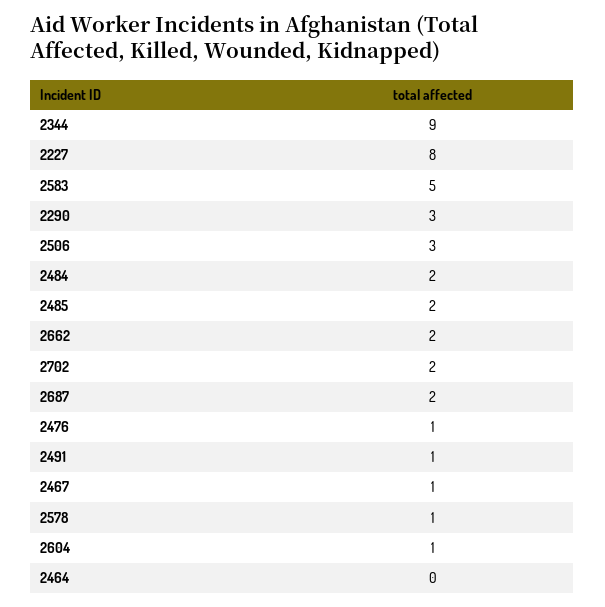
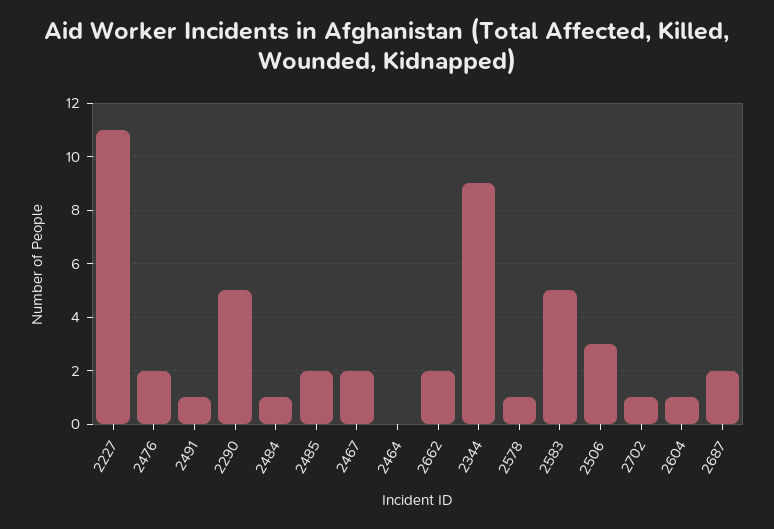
  {
    "2344": 9,
-   "2227": 8,
+   "2227": 11,
    "2583": 5,
-   "2290": 3,
+   "2290": 5,
    "2506": 3,
-   "2484": 2,
+   "2484": 1,
    "2485": 2,
    "2662": 2,
-   "2702": 2,
+   "2702": 1,
    "2687": 2,
-   "2476": 1,
+   "2476": 2,
    "2491": 1,
-   "2467": 1,
+   "2467": 2,
    "2578": 1,
    "2604": 1,
    "2464": 0
  }

